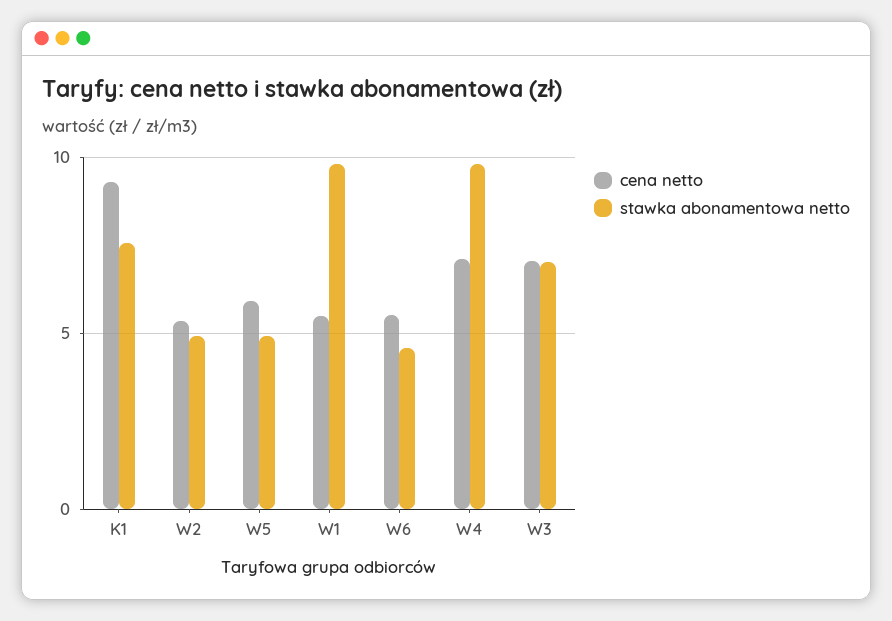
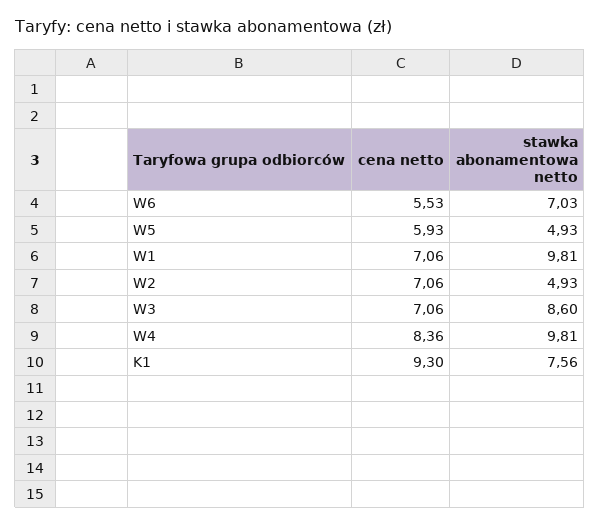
  {
    "cena netto": {
      "K1": 9.3,
-     "W2": 5.5,
+     "W2": 7.06,
      "W5": 5.93,
-     "W1": 5.5,
+     "W1": 7.06,
      "W6": 5.53,
-     "W4": 7,
+     "W4": 8.36,
      "W3": 7.06
    },
    "stawka abonamentowa netto": {
      "K1": 7.56,
      "W2": 4.93,
      "W5": 4.93,
      "W1": 9.81,
-     "W6": 4.5,
+     "W6": 7.03,
      "W4": 9.81,
-     "W3": 7
+     "W3": 8.6
    }
  }

